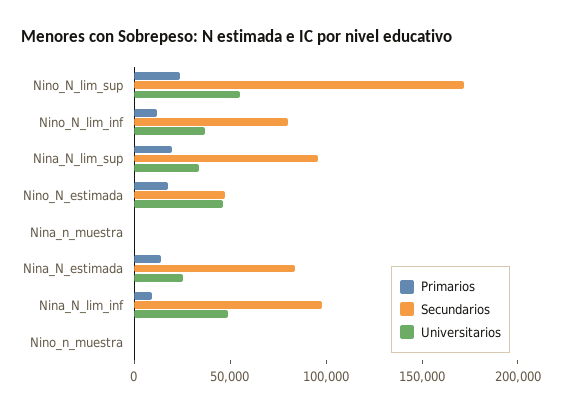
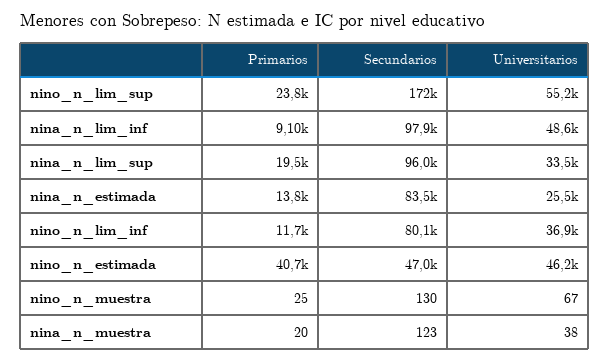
  {
    "Primarios": {
      "Nino_N_lim_sup": 23800,
      "Nino_N_lim_inf": 11700,
      "Nina_N_lim_sup": 19500,
-     "Nino_N_estimada": 20000,
+     "Nino_N_estimada": 40700,
      "Nina_n_muestra": 20,
      "Nina_N_estimada": 13800,
      "Nina_N_lim_inf": 9100,
      "Nino_n_muestra": 25
    },
    "Secundarios": {
      "Nino_N_lim_sup": 172000,
      "Nino_N_lim_inf": 80100,
      "Nina_N_lim_sup": 96000,
      "Nino_N_estimada": 47000,
      "Nina_n_muestra": 123,
      "Nina_N_estimada": 83500,
      "Nina_N_lim_inf": 97900,
      "Nino_n_muestra": 130
    },
    "Universitarios": {
      "Nino_N_lim_sup": 55200,
      "Nino_N_lim_inf": 36900,
      "Nina_N_lim_sup": 33500,
      "Nino_N_estimada": 46200,
      "Nina_n_muestra": 38,
      "Nina_N_estimada": 25500,
      "Nina_N_lim_inf": 48600,
      "Nino_n_muestra": 67
    }
  }

